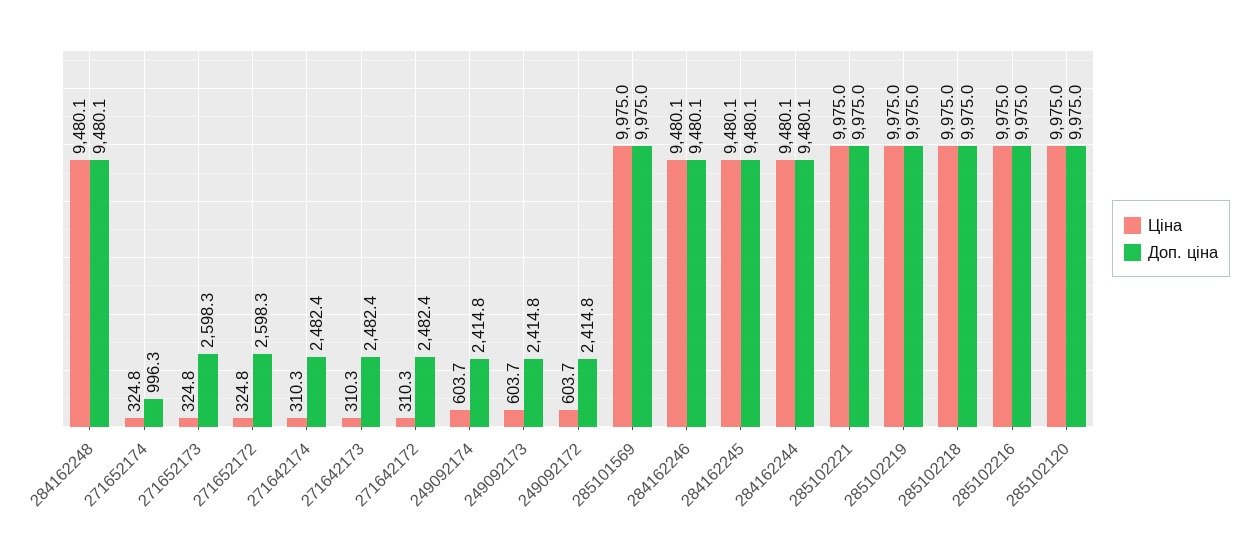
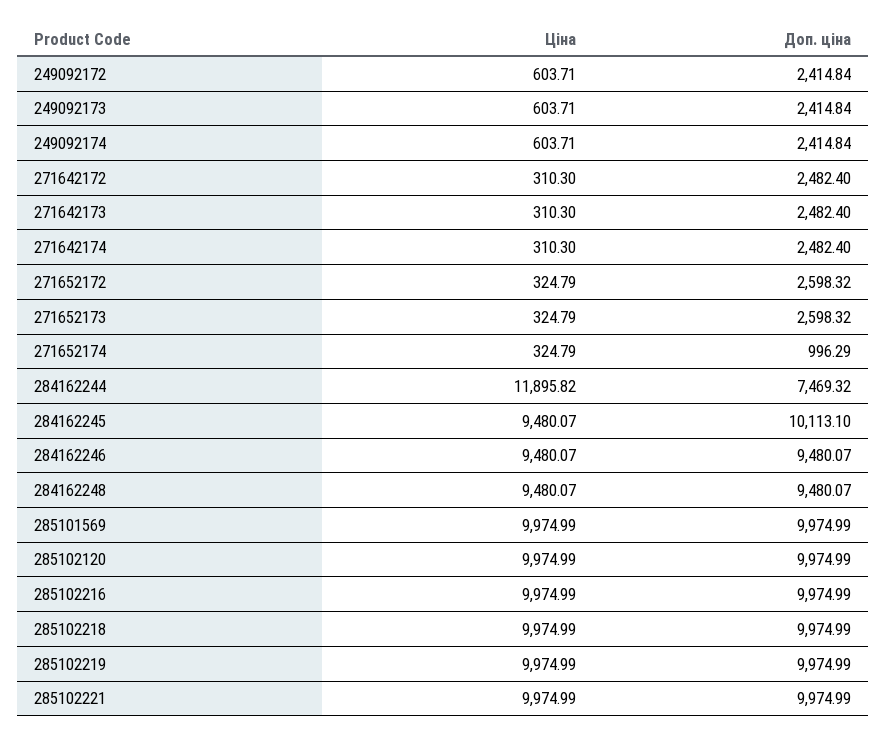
  {
    "Ціна": {
      "284162248": 9480.07,
      "271652174": 324.79,
      "271652173": 324.79,
      "271652172": 324.79,
      "271642174": 310.3,
      "271642173": 310.3,
      "271642172": 310.3,
      "249092174": 603.71,
      "249092173": 603.71,
      "249092172": 603.71,
      "285101569": 9974.99,
      "284162246": 9480.07,
      "284162245": 9480.07,
-     "284162244": 9480.1,
+     "284162244": 11895.82,
      "285102221": 9974.99,
      "285102219": 9974.99,
      "285102218": 9974.99,
      "285102216": 9974.99,
      "285102120": 9974.99
    },
    "Доп. ціна": {
      "284162248": 9480.07,
      "271652174": 996.29,
      "271652173": 2598.32,
      "271652172": 2598.32,
      "271642174": 2482.4,
      "271642173": 2482.4,
      "271642172": 2482.4,
      "249092174": 2414.84,
      "249092173": 2414.84,
      "249092172": 2414.84,
      "285101569": 9974.99,
      "284162246": 9480.07,
-     "284162245": 9480.1,
+     "284162245": 10113.1,
-     "284162244": 9480.1,
+     "284162244": 7469.32,
      "285102221": 9974.99,
      "285102219": 9974.99,
      "285102218": 9974.99,
      "285102216": 9974.99,
      "285102120": 9974.99
    }
  }

